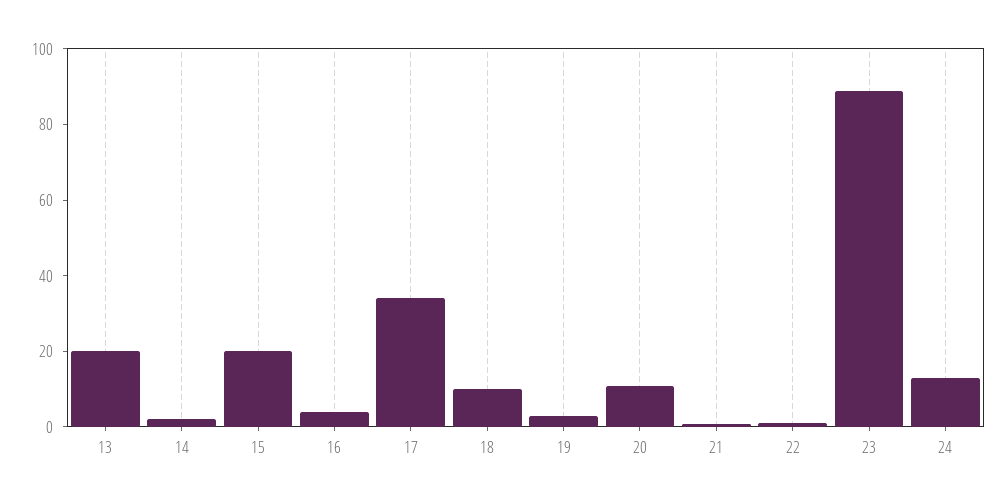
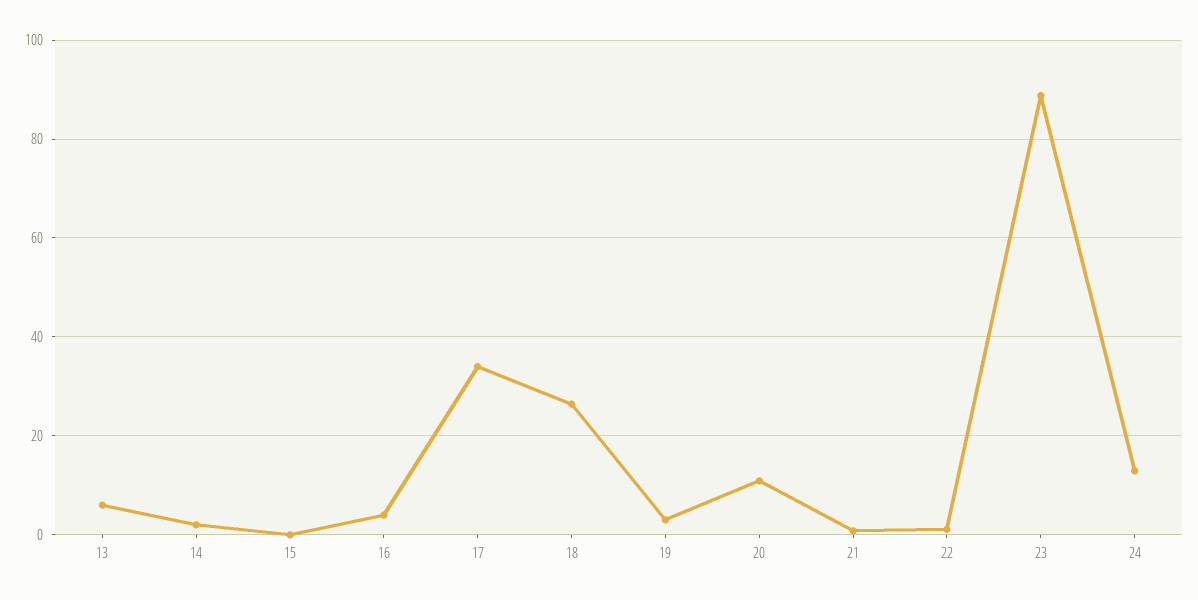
  {
-   "13": 20,
+   "13": 6,
    "14": 2,
-   "15": 20,
+   "15": 0,
    "16": 4,
    "17": 34,
-   "18": 10,
+   "18": 26,
    "19": 4,
    "20": 10,
    "21": 0,
    "22": 2,
    "23": 88,
    "24": 12
  }

